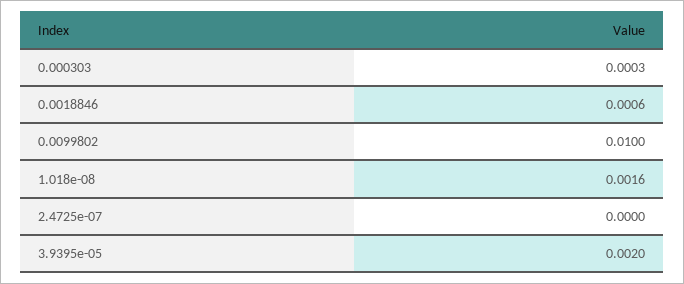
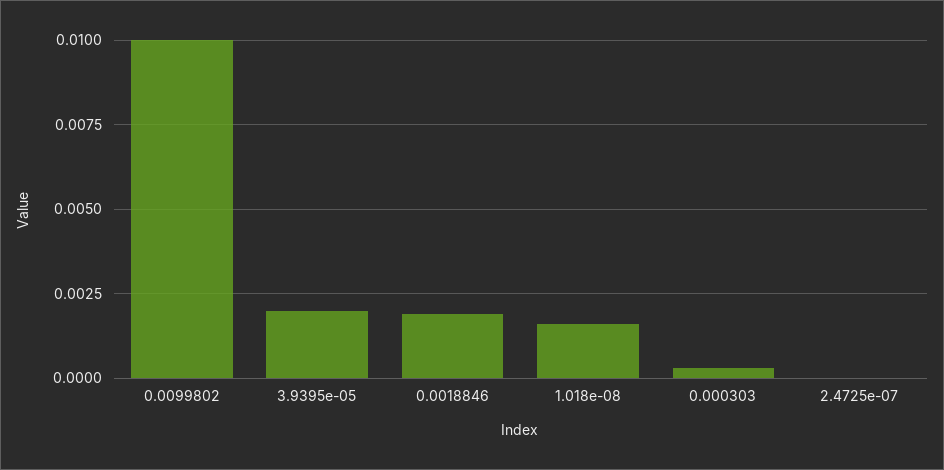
  {
    "0.000303": 0.0003,
-   "0.0018846": 0.0006,
+   "0.0018846": 0.002,
    "0.0099802": 0.01,
    "1.018e-08": 0.0016,
    "2.4725e-07": 0,
    "3.9395e-05": 0.002
  }

